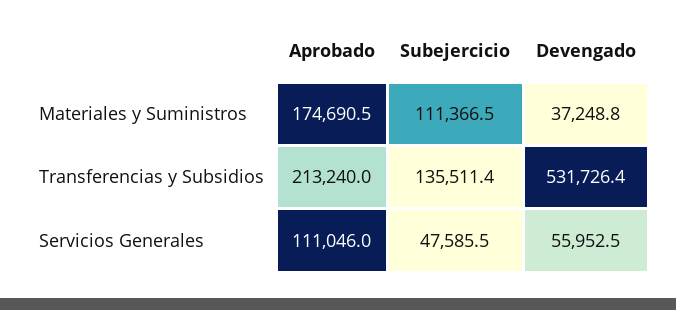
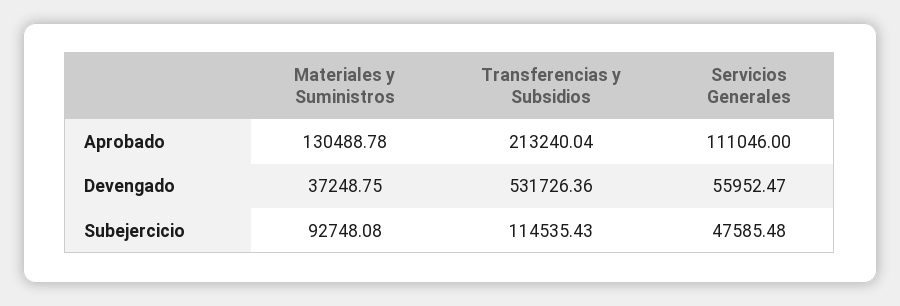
  {
    "Aprobado": {
-     "Materiales y Suministros": 174690.5,
+     "Materiales y Suministros": 130488.78,
      "Transferencias y Subsidios": 213240.04,
      "Servicios Generales": 111046
    },
    "Subejercicio": {
-     "Materiales y Suministros": 111366.5,
+     "Materiales y Suministros": 92748.08,
-     "Transferencias y Subsidios": 135511.4,
+     "Transferencias y Subsidios": 114535.43,
      "Servicios Generales": 47585.48
    },
    "Devengado": {
      "Materiales y Suministros": 37248.75,
      "Transferencias y Subsidios": 531726.36,
      "Servicios Generales": 55952.47
    }
  }

